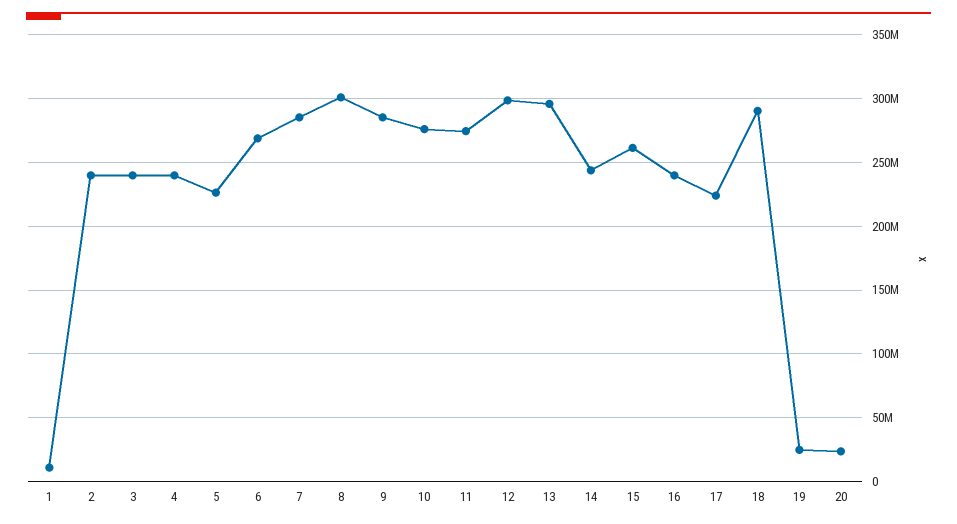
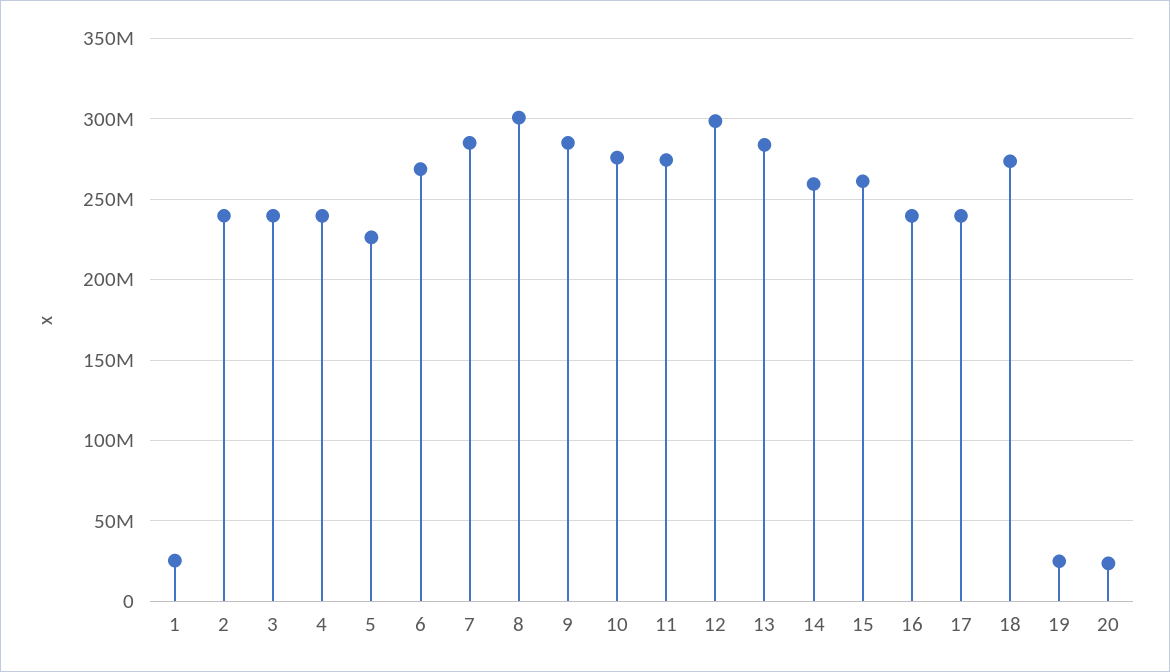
  {
-   "1": 10000000,
+   "1": 25000000,
    "2": 240000000,
    "3": 240000000,
    "4": 240000000,
    "5": 225000000,
    "6": 270000000,
    "7": 285000000,
    "8": 300000000,
    "9": 285000000,
    "10": 275000000,
    "11": 275000000,
    "12": 300000000,
-   "13": 295000000,
+   "13": 285000000,
-   "14": 245000000,
+   "14": 260000000,
    "15": 260000000,
    "16": 240000000,
-   "17": 225000000,
+   "17": 240000000,
-   "18": 290000000,
+   "18": 275000000,
    "19": 25000000,
    "20": 25000000
  }

